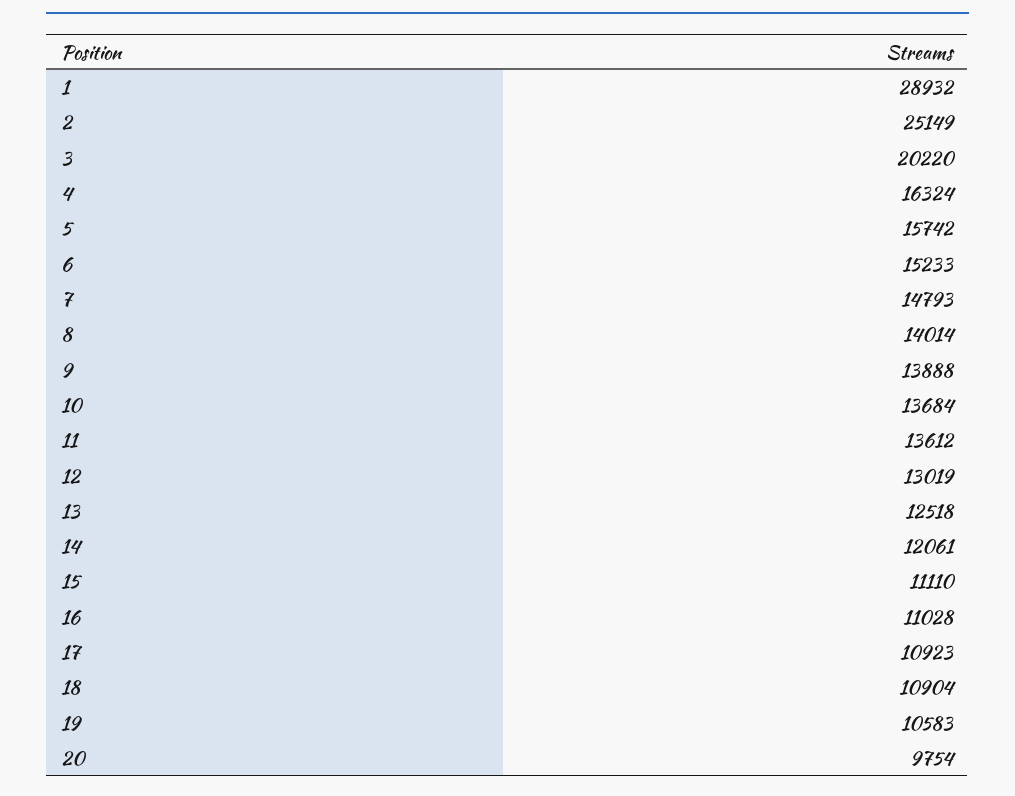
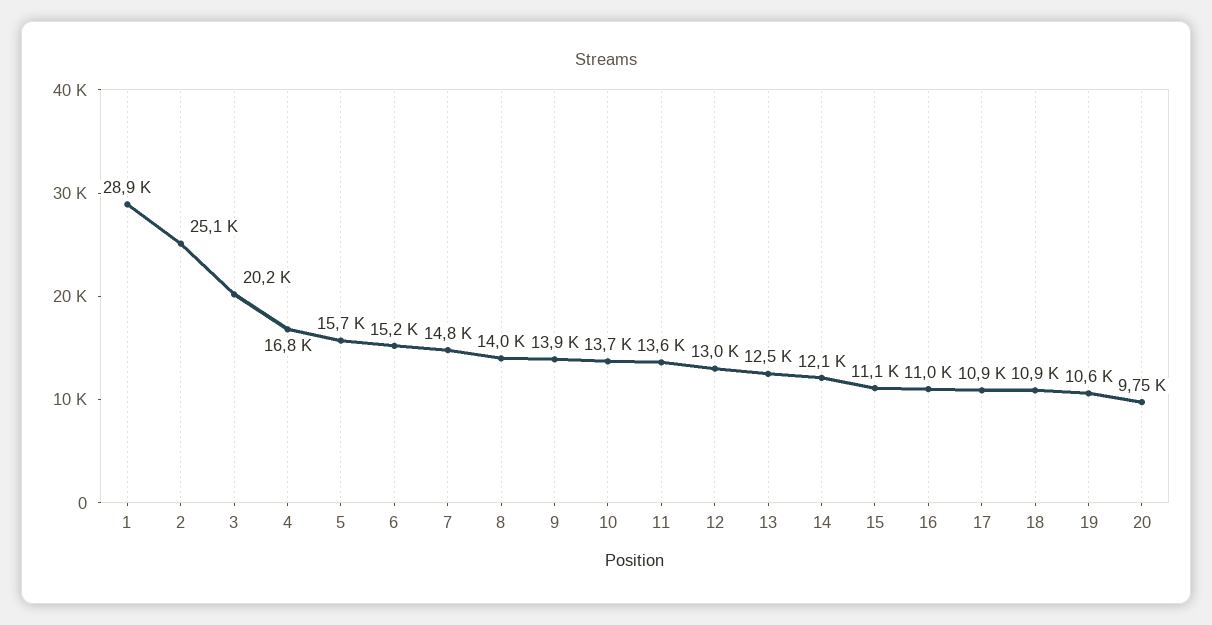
  {
    "1": 28932,
    "2": 25149,
    "3": 20220,
-   "4": 16324,
+   "4": 16800,
    "5": 15742,
    "6": 15233,
    "7": 14793,
    "8": 14014,
    "9": 13888,
    "10": 13684,
    "11": 13612,
    "12": 13019,
    "13": 12518,
    "14": 12061,
    "15": 11110,
    "16": 11028,
    "17": 10923,
    "18": 10904,
    "19": 10583,
    "20": 9754
  }

